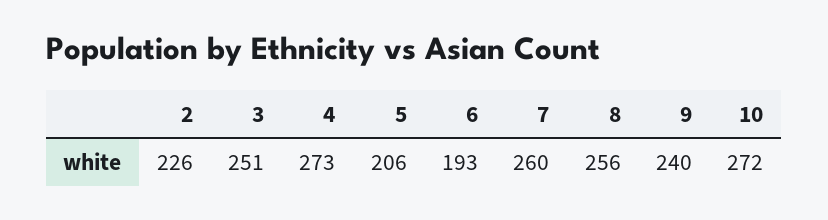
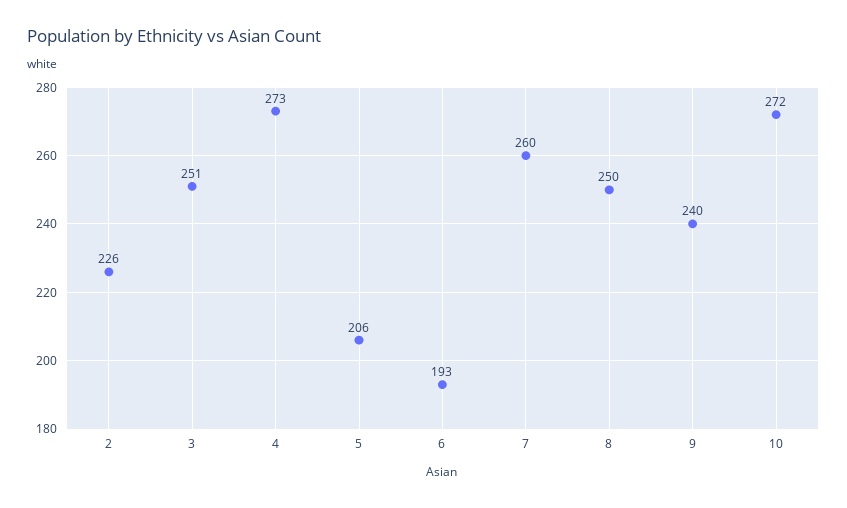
  {
    "2": 226,
    "3": 251,
    "4": 273,
    "5": 206,
    "6": 193,
    "7": 260,
-   "8": 256,
+   "8": 250,
    "9": 240,
    "10": 272
  }

